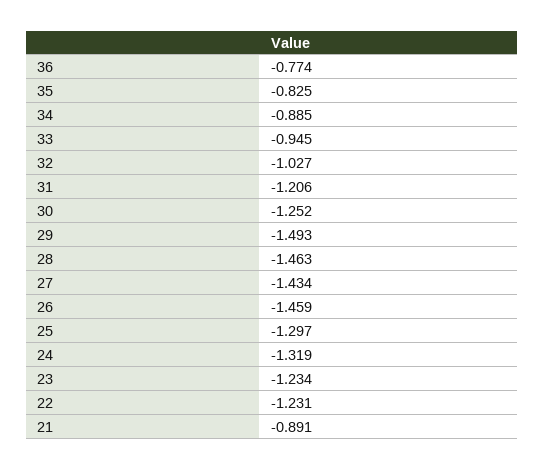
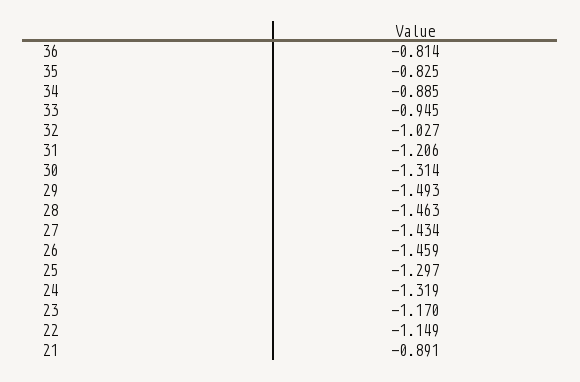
  {
-   "36": -0.774,
+   "36": -0.814,
    "35": -0.825,
    "34": -0.885,
    "33": -0.945,
    "32": -1.027,
    "31": -1.206,
-   "30": -1.252,
+   "30": -1.314,
    "29": -1.493,
    "28": -1.463,
    "27": -1.434,
    "26": -1.459,
    "25": -1.297,
    "24": -1.319,
-   "23": -1.234,
+   "23": -1.17,
-   "22": -1.231,
+   "22": -1.149,
    "21": -0.891
  }

